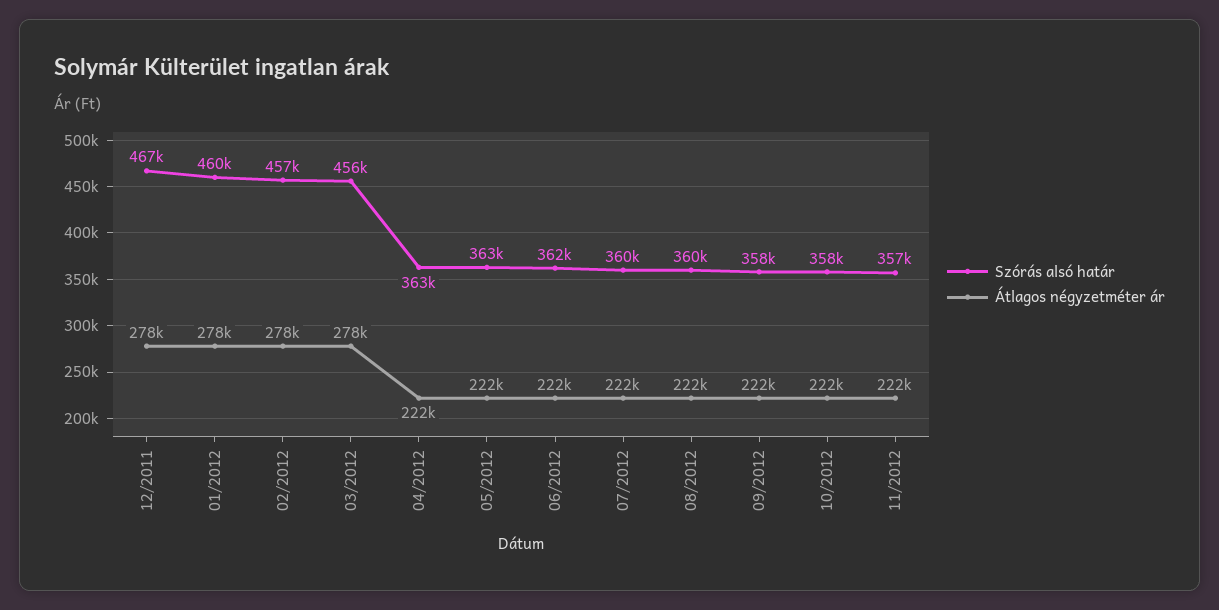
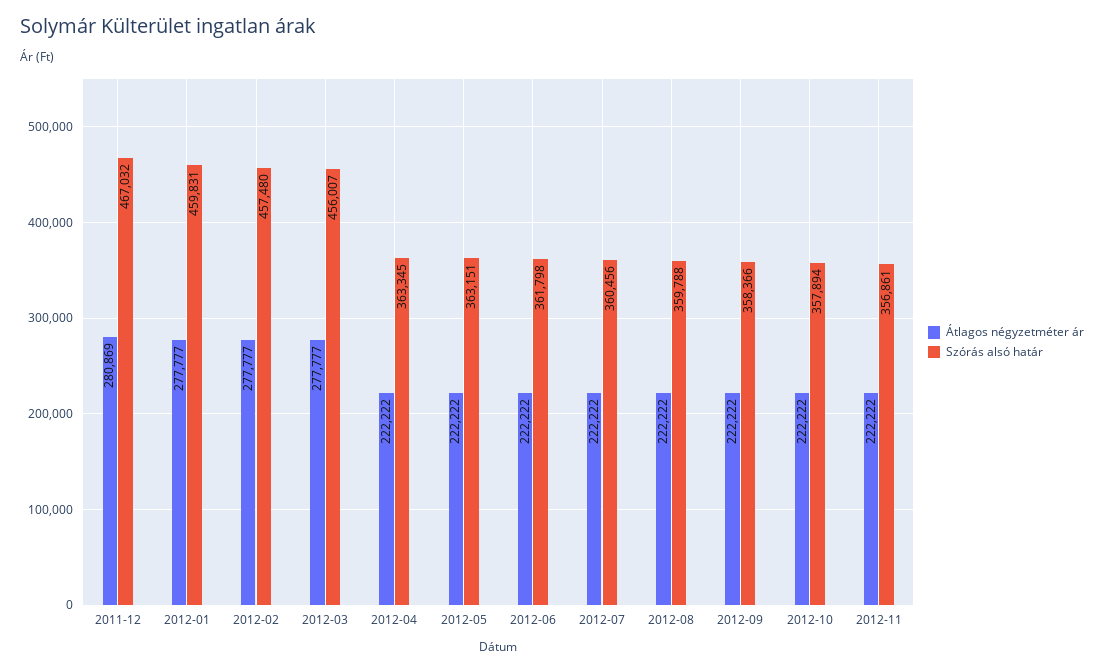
  {
    "Szórás alsó határ": {
      "12/2011": 467032,
      "01/2012": 459831,
      "02/2012": 457480,
      "03/2012": 456007,
      "04/2012": 363345,
      "05/2012": 363151,
      "06/2012": 361798,
      "07/2012": 360456,
      "08/2012": 359788,
      "09/2012": 358366,
      "10/2012": 357894,
      "11/2012": 356861
    },
    "Átlagos négyzetméter ár": {
-     "12/2011": 278000,
+     "12/2011": 280869,
      "01/2012": 277777,
      "02/2012": 277777,
      "03/2012": 277777,
      "04/2012": 222222,
      "05/2012": 222222,
      "06/2012": 222222,
      "07/2012": 222222,
      "08/2012": 222222,
      "09/2012": 222222,
      "10/2012": 222222,
      "11/2012": 222222
    }
  }

